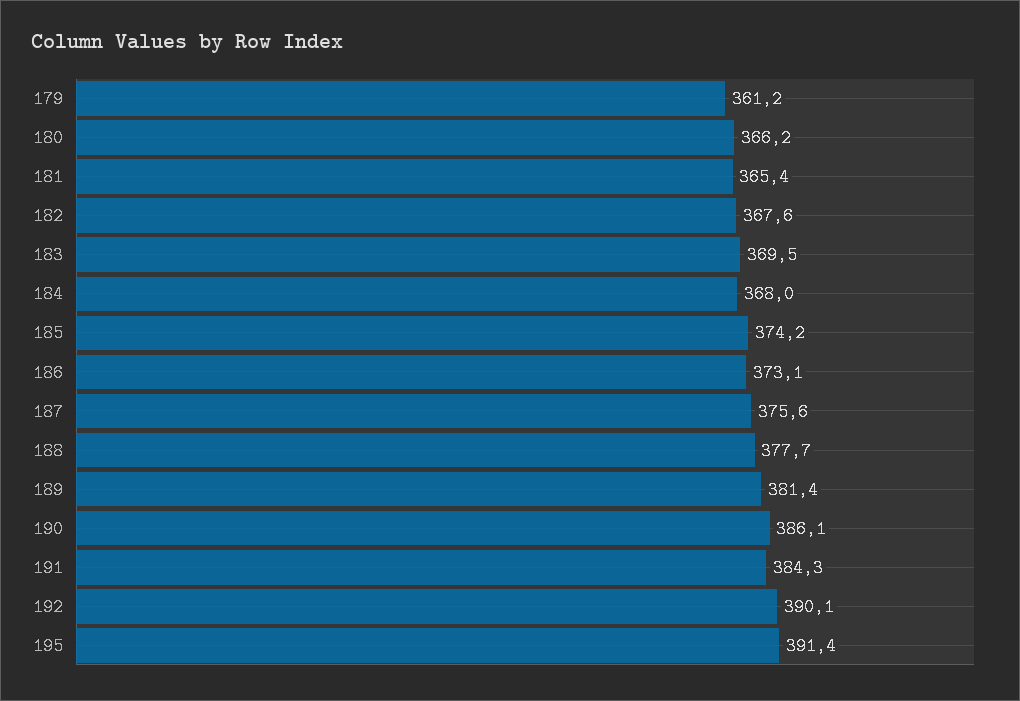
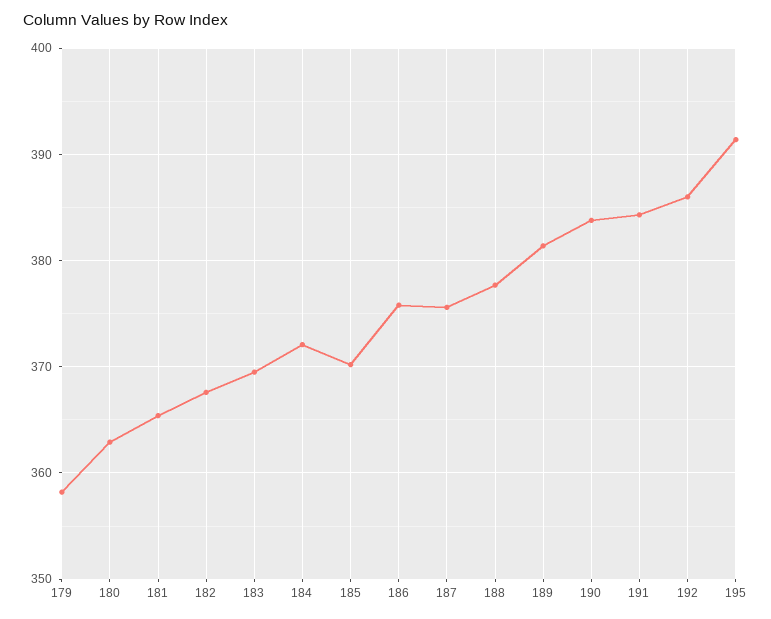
  {
-   "179": 361.2,
+   "179": 358,
-   "180": 366.2,
+   "180": 363,
    "181": 365.4,
    "182": 367.6,
    "183": 369.5,
-   "184": 368,
+   "184": 372,
-   "185": 374.2,
+   "185": 370,
-   "186": 373.1,
+   "186": 376,
    "187": 375.6,
    "188": 377.7,
    "189": 381.4,
-   "190": 386.1,
+   "190": 384,
    "191": 384.3,
-   "192": 390.1,
+   "192": 386,
    "195": 391.4
  }

